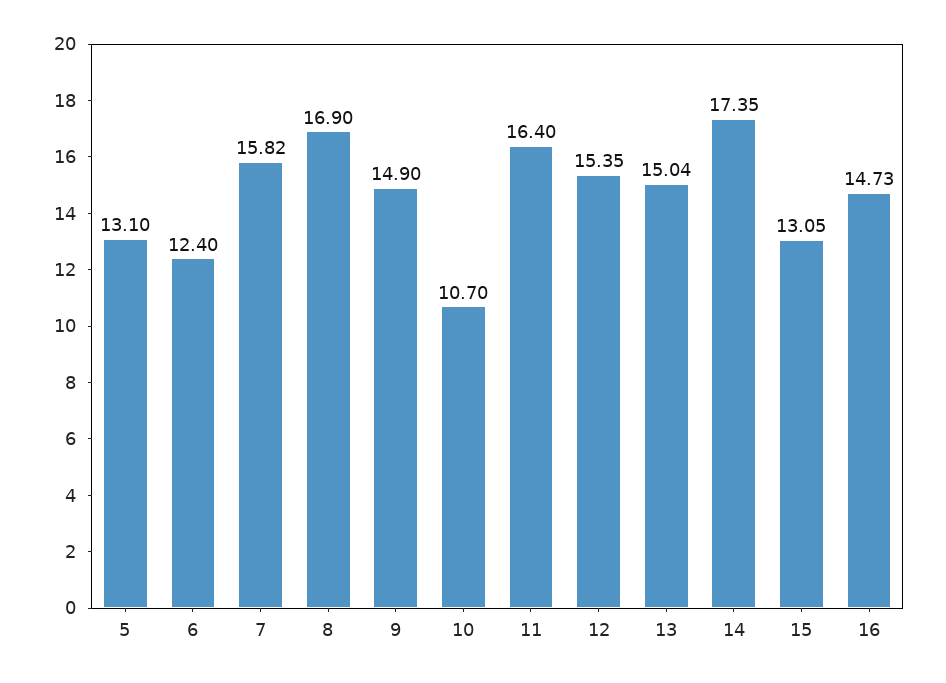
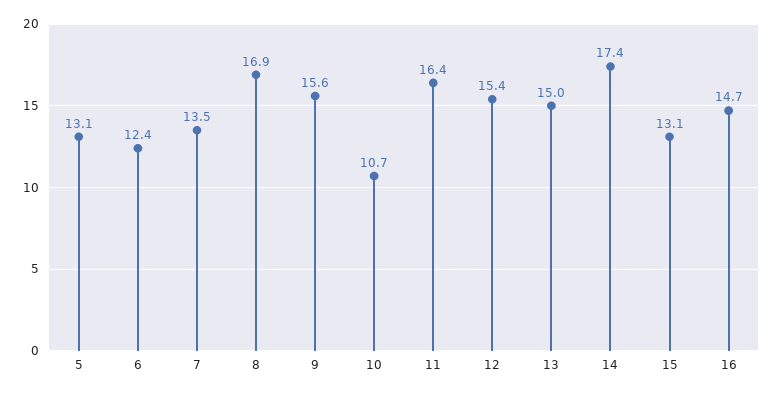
  {
    "5": 13.1,
    "6": 12.4,
-   "7": 15.82,
+   "7": 13.5,
    "8": 16.9,
-   "9": 14.9,
+   "9": 15.6,
    "10": 10.7,
    "11": 16.4,
    "12": 15.35,
    "13": 15.04,
    "14": 17.35,
    "15": 13.05,
    "16": 14.73
  }

